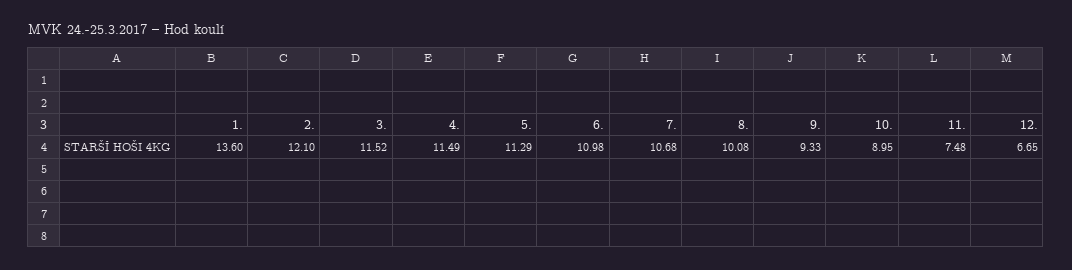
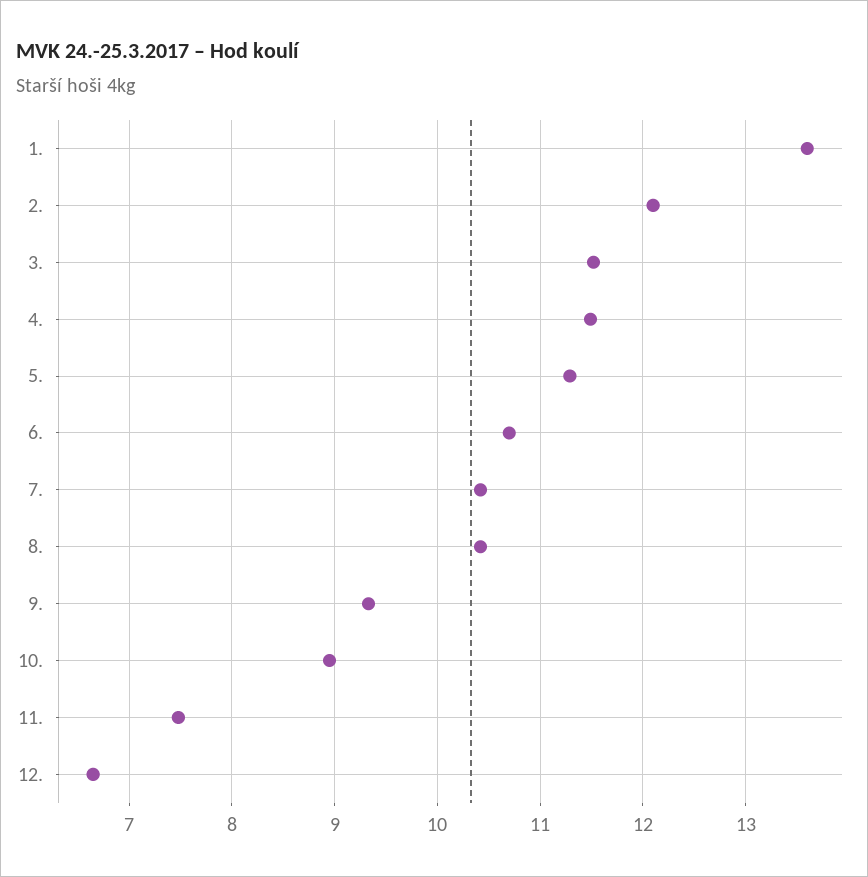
  {
    "1.": 13.6,
    "2.": 12.1,
    "3.": 11.52,
    "4.": 11.49,
    "5.": 11.29,
-   "6.": 10.98,
+   "6.": 10.7,
-   "7.": 10.68,
+   "7.": 10.4,
-   "8.": 10.08,
+   "8.": 10.4,
    "9.": 9.33,
    "10.": 8.95,
    "11.": 7.48,
    "12.": 6.65
  }

